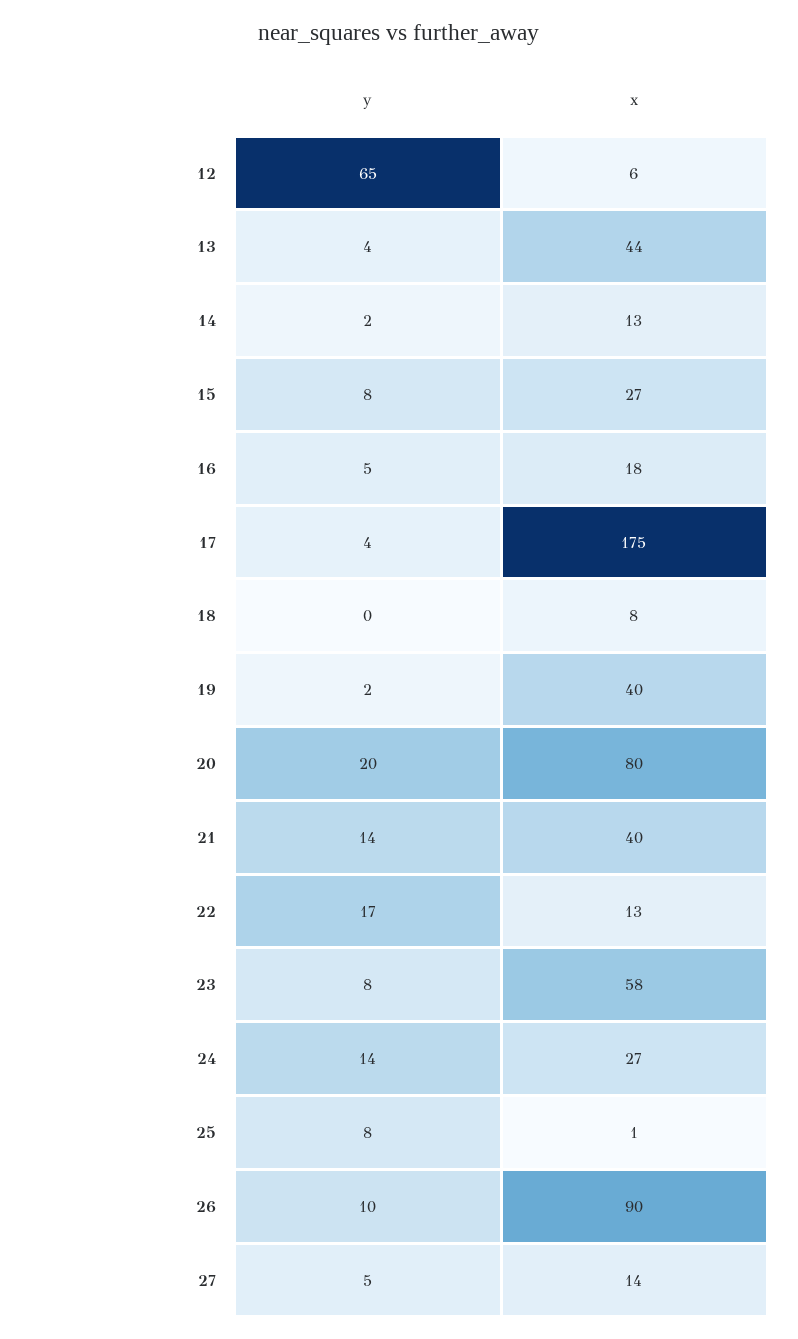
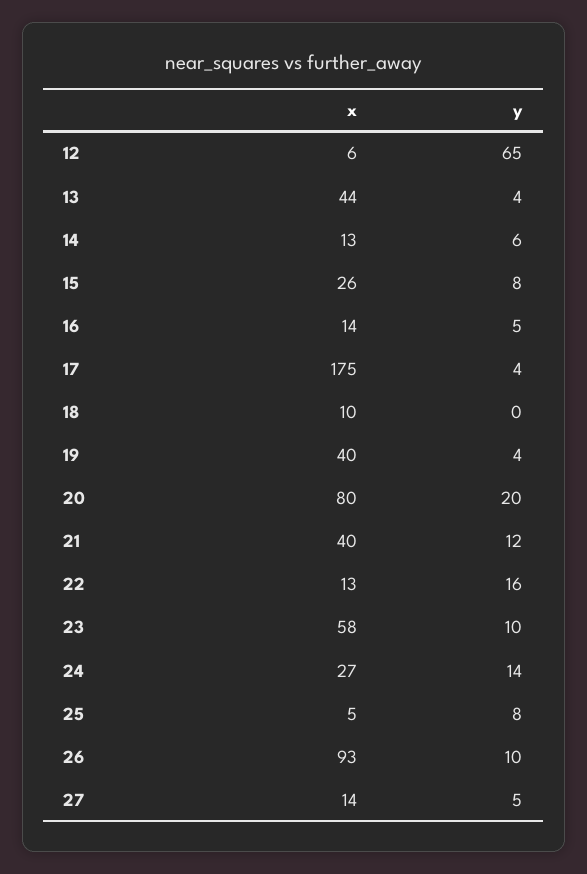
  {
    "y": {
      "12": 65,
      "13": 4,
-     "14": 2,
+     "14": 6,
      "15": 8,
      "16": 5,
      "17": 4,
      "18": 0,
-     "19": 2,
+     "19": 4,
      "20": 20,
-     "21": 14,
+     "21": 12,
-     "22": 17,
+     "22": 16,
-     "23": 8,
+     "23": 10,
      "24": 14,
      "25": 8,
      "26": 10,
      "27": 5
    },
    "x": {
      "12": 6,
      "13": 44,
      "14": 13,
-     "15": 27,
+     "15": 26,
-     "16": 18,
+     "16": 14,
      "17": 175,
-     "18": 8,
+     "18": 10,
      "19": 40,
      "20": 80,
      "21": 40,
      "22": 13,
      "23": 58,
      "24": 27,
-     "25": 1,
+     "25": 5,
-     "26": 90,
+     "26": 93,
      "27": 14
    }
  }

